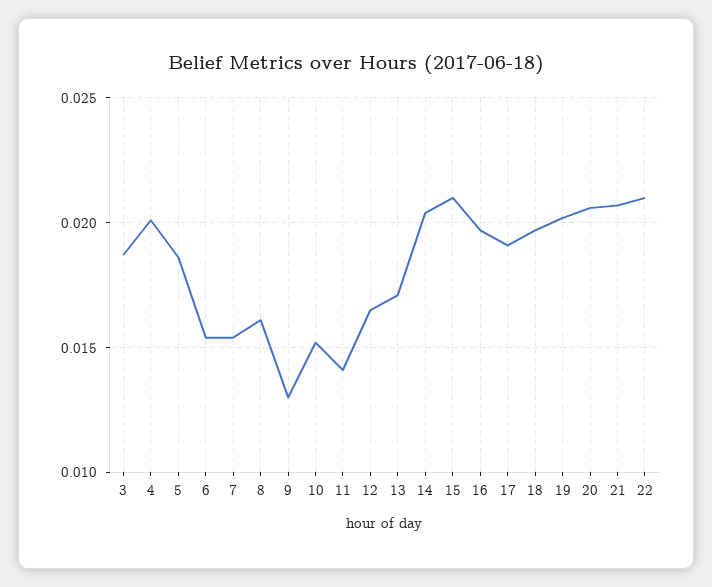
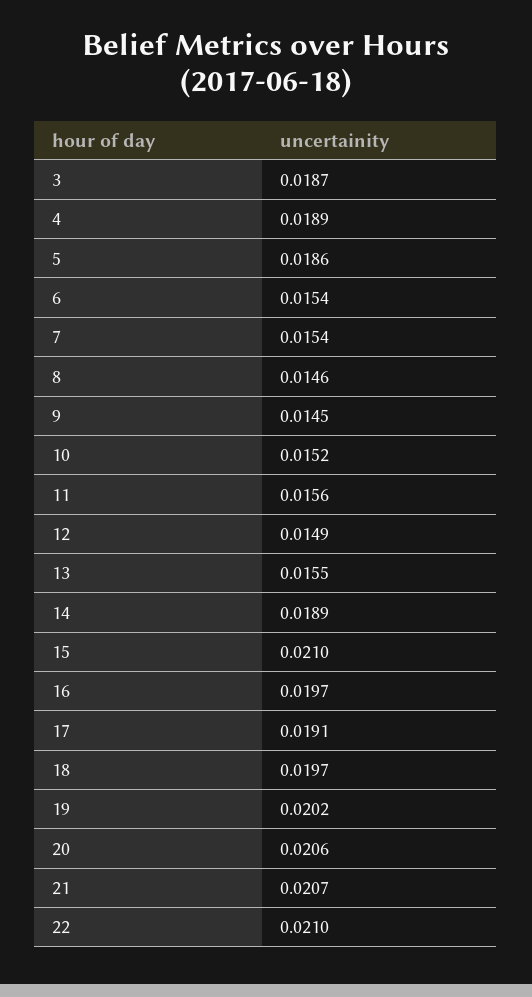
  {
    "3": 0.0187,
-   "4": 0.02,
+   "4": 0.0189,
    "5": 0.0186,
    "6": 0.0154,
    "7": 0.0154,
-   "8": 0.016,
+   "8": 0.0146,
-   "9": 0.013,
+   "9": 0.0145,
    "10": 0.0152,
-   "11": 0.014,
+   "11": 0.0156,
-   "12": 0.0165,
+   "12": 0.0149,
-   "13": 0.017,
+   "13": 0.0155,
-   "14": 0.0205,
+   "14": 0.0189,
    "15": 0.021,
    "16": 0.0197,
    "17": 0.0191,
    "18": 0.0197,
    "19": 0.0202,
    "20": 0.0206,
    "21": 0.0207,
    "22": 0.021
  }

